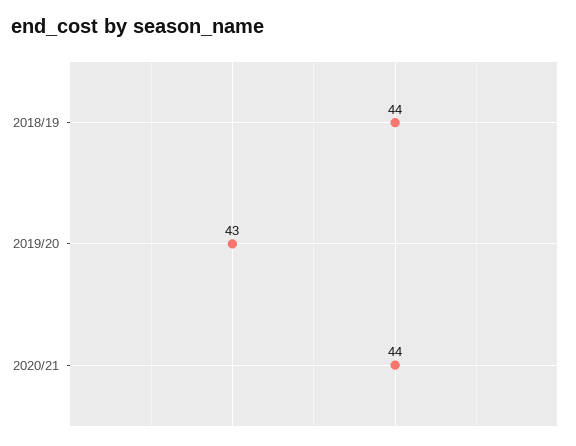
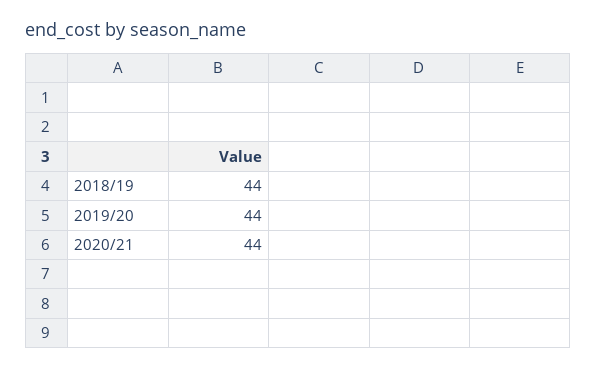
  {
    "2018/19": 44,
-   "2019/20": 43,
+   "2019/20": 44,
    "2020/21": 44
  }

